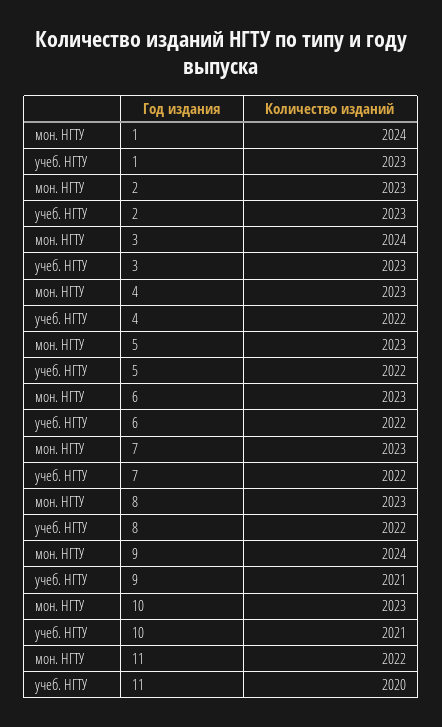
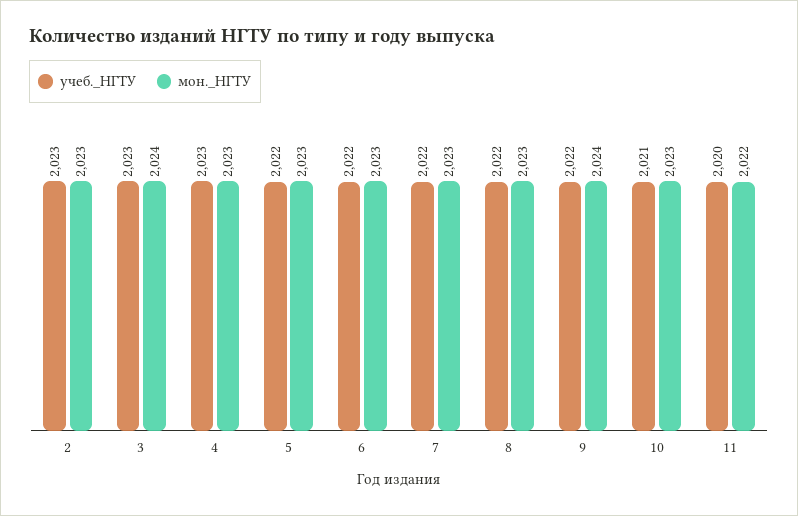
  {
    "мон. НГТУ": {
-     "1": 2024,
      "2": 2023,
      "3": 2024,
      "4": 2023,
      "5": 2023,
      "6": 2023,
      "7": 2023,
      "8": 2023,
      "9": 2024,
      "10": 2023,
      "11": 2022
    },
    "учеб. НГТУ": {
-     "1": 2023,
      "2": 2023,
      "3": 2023,
-     "4": 2022,
+     "4": 2023,
      "5": 2022,
      "6": 2022,
      "7": 2022,
      "8": 2022,
-     "9": 2021,
+     "9": 2022,
      "10": 2021,
      "11": 2020
    }
  }

